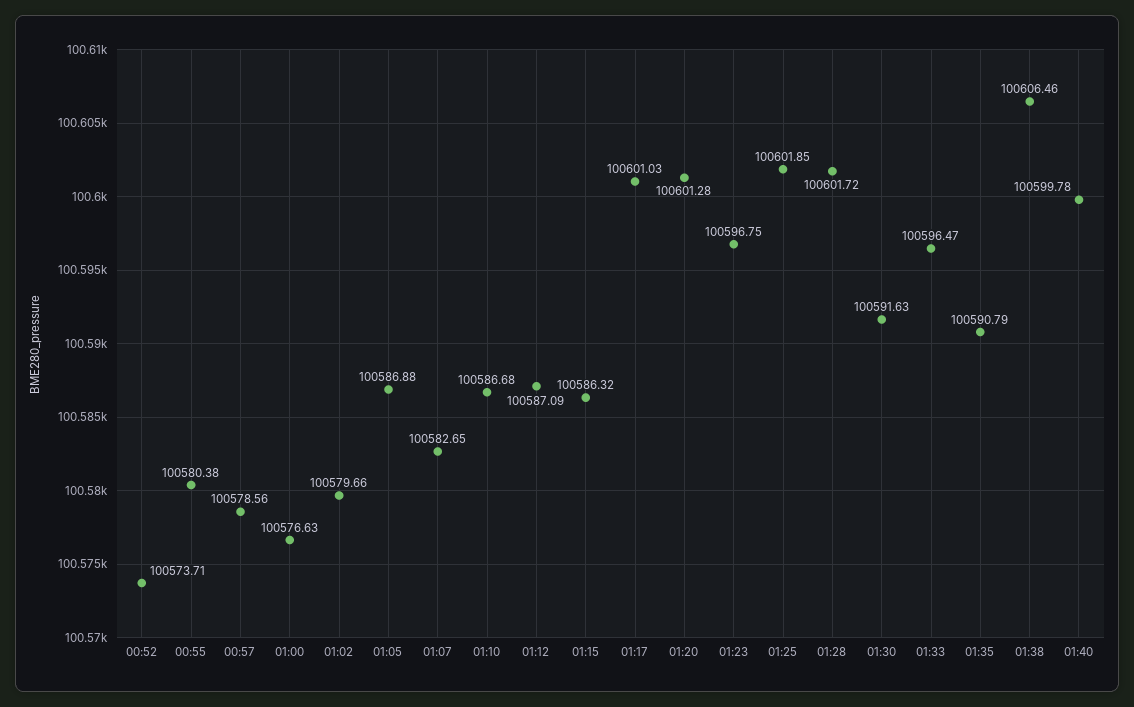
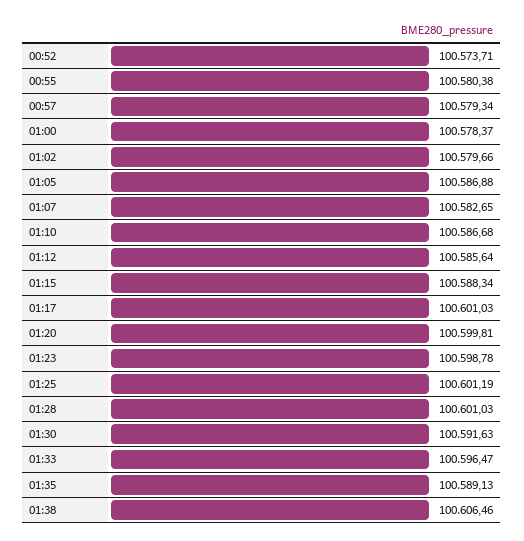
  {
    "00:52": 100573.71,
    "00:55": 100580.38,
-   "00:57": 100578.56,
+   "00:57": 100579.34,
-   "01:00": 100576.63,
+   "01:00": 100578.37,
    "01:02": 100579.66,
    "01:05": 100586.88,
    "01:07": 100582.65,
    "01:10": 100586.68,
-   "01:12": 100587.09,
+   "01:12": 100585.64,
-   "01:15": 100586.32,
+   "01:15": 100588.34,
    "01:17": 100601.03,
-   "01:20": 100601.28,
+   "01:20": 100599.81,
-   "01:23": 100596.75,
+   "01:23": 100598.78,
-   "01:25": 100601.85,
+   "01:25": 100601.19,
-   "01:28": 100601.72,
+   "01:28": 100601.03,
    "01:30": 100591.63,
    "01:33": 100596.47,
-   "01:35": 100590.79,
+   "01:35": 100589.13,
-   "01:38": 100606.46,
+   "01:38": 100606.46
-   "01:40": 100599.78
  }

